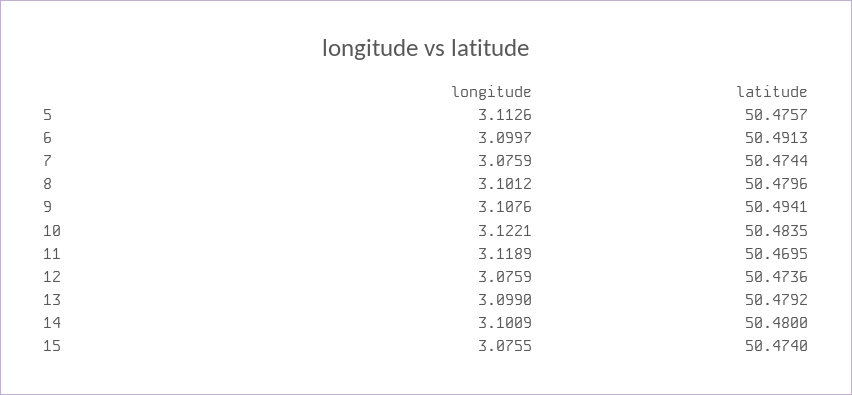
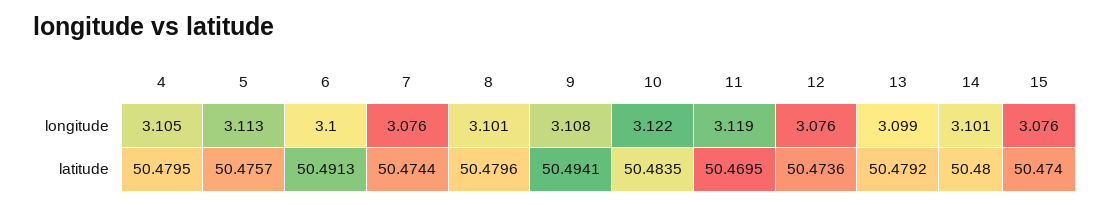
  {
    "longitude": {
      "5": 3.1126,
      "6": 3.0997,
      "7": 3.0759,
      "8": 3.1012,
      "9": 3.1076,
      "10": 3.1221,
      "11": 3.1189,
      "12": 3.0759,
      "13": 3.099,
      "14": 3.1009,
-     "15": 3.0755
+     "15": 3.0755,
+     "4": 3.105
    },
    "latitude": {
      "5": 50.4757,
      "6": 50.4913,
      "7": 50.4744,
      "8": 50.4796,
      "9": 50.4941,
      "10": 50.4835,
      "11": 50.4695,
      "12": 50.4736,
      "13": 50.4792,
      "14": 50.48,
-     "15": 50.474
+     "15": 50.474,
+     "4": 50.4795
    }
  }

